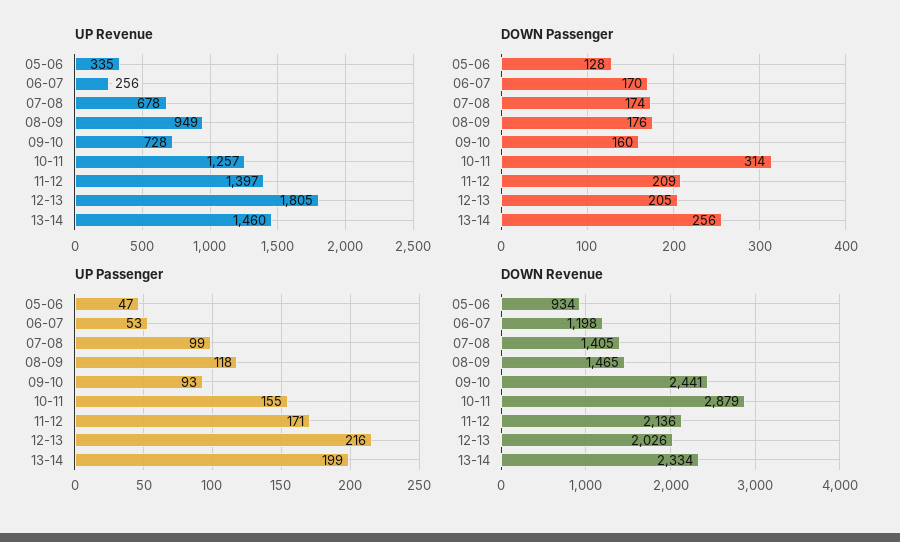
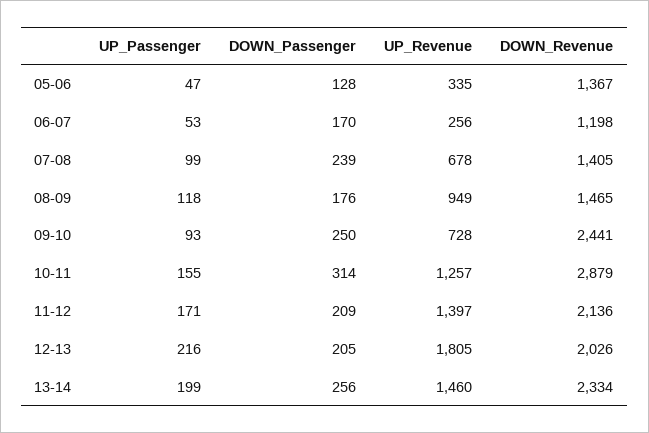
  {
    "UP Revenue": {
      "05-06": 335,
      "06-07": 256,
      "07-08": 678,
      "08-09": 949,
      "09-10": 728,
      "10-11": 1257,
      "11-12": 1397,
      "12-13": 1805,
      "13-14": 1460
    },
    "DOWN Passenger": {
      "05-06": 128,
      "06-07": 170,
-     "07-08": 174,
+     "07-08": 239,
      "08-09": 176,
-     "09-10": 160,
+     "09-10": 250,
      "10-11": 314,
      "11-12": 209,
      "12-13": 205,
      "13-14": 256
    },
    "UP Passenger": {
      "05-06": 47,
      "06-07": 53,
      "07-08": 99,
      "08-09": 118,
      "09-10": 93,
      "10-11": 155,
      "11-12": 171,
      "12-13": 216,
      "13-14": 199
    },
    "DOWN Revenue": {
-     "05-06": 934,
+     "05-06": 1367,
      "06-07": 1198,
      "07-08": 1405,
      "08-09": 1465,
      "09-10": 2441,
      "10-11": 2879,
      "11-12": 2136,
      "12-13": 2026,
      "13-14": 2334
    }
  }

